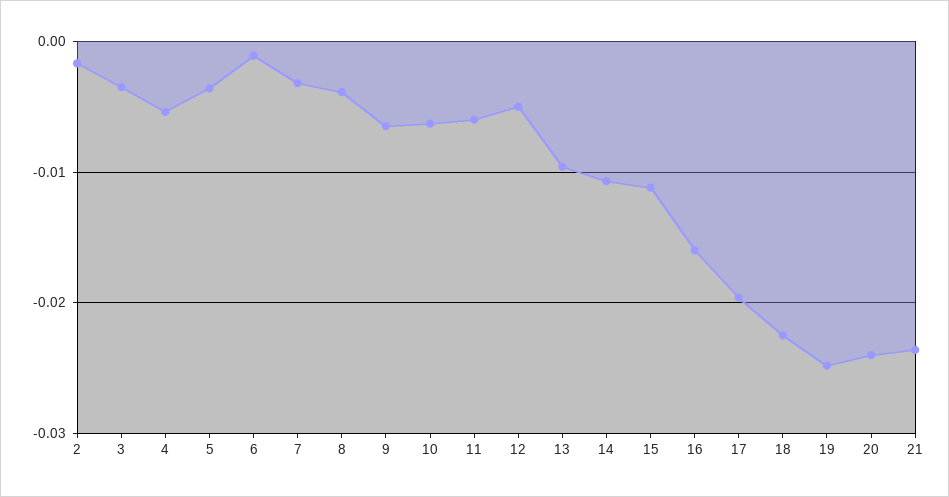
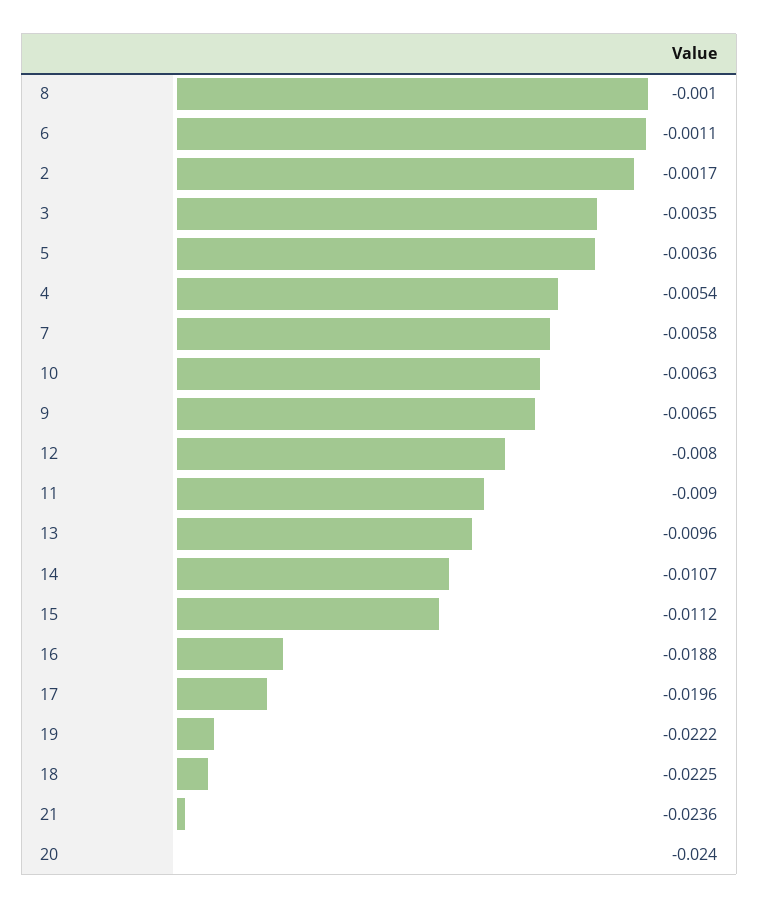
  {
    "2": -0.0017,
    "3": -0.0035,
    "4": -0.0054,
    "5": -0.0036,
    "6": -0.0011,
-   "7": -0.003,
+   "7": -0.0058,
-   "8": -0.004,
+   "8": -0.001,
    "9": -0.0065,
    "10": -0.0063,
-   "11": -0.006,
+   "11": -0.009,
-   "12": -0.005,
+   "12": -0.008,
    "13": -0.0096,
    "14": -0.0107,
    "15": -0.0112,
-   "16": -0.016,
+   "16": -0.0188,
    "17": -0.0196,
    "18": -0.0225,
-   "19": -0.025,
+   "19": -0.0222,
    "20": -0.024,
    "21": -0.0236
  }

